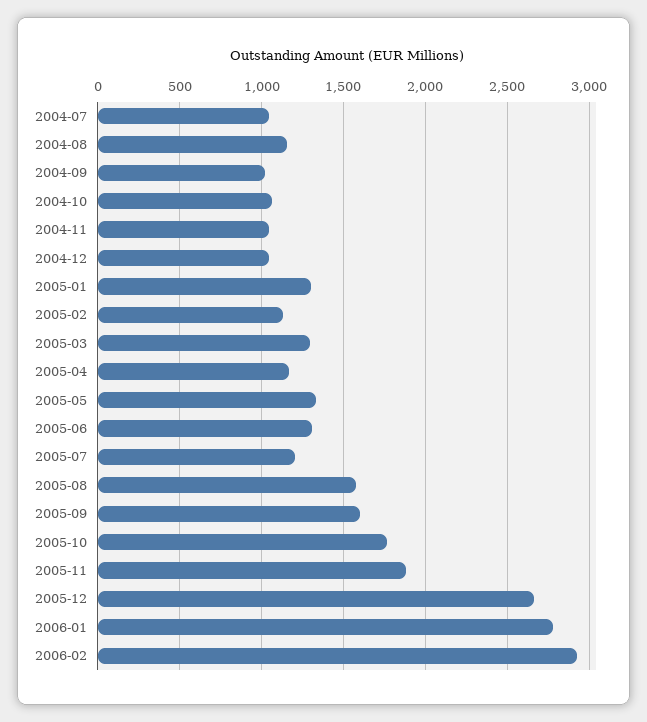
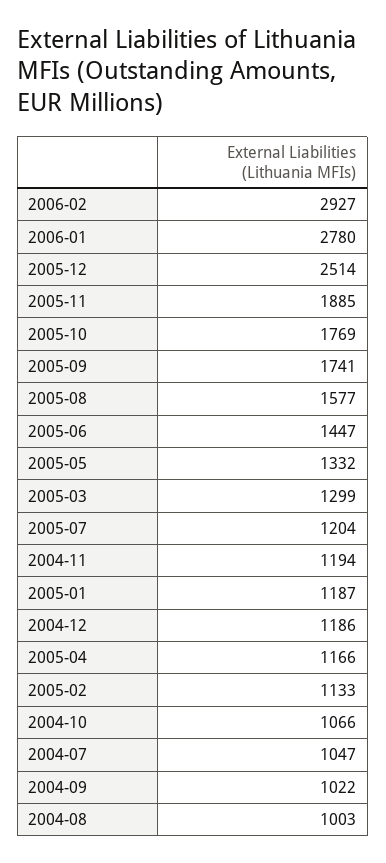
  {
    "2004-07": 1047,
-   "2004-08": 1150,
+   "2004-08": 1003,
    "2004-09": 1022,
    "2004-10": 1066,
-   "2004-11": 1050,
+   "2004-11": 1194,
-   "2004-12": 1050,
+   "2004-12": 1186,
-   "2005-01": 1300,
+   "2005-01": 1187,
    "2005-02": 1133,
    "2005-03": 1299,
    "2005-04": 1166,
    "2005-05": 1332,
-   "2005-06": 1300,
+   "2005-06": 1447,
    "2005-07": 1204,
    "2005-08": 1577,
-   "2005-09": 1600,
+   "2005-09": 1741,
    "2005-10": 1769,
    "2005-11": 1885,
-   "2005-12": 2650,
+   "2005-12": 2514,
    "2006-01": 2780,
    "2006-02": 2927
  }

